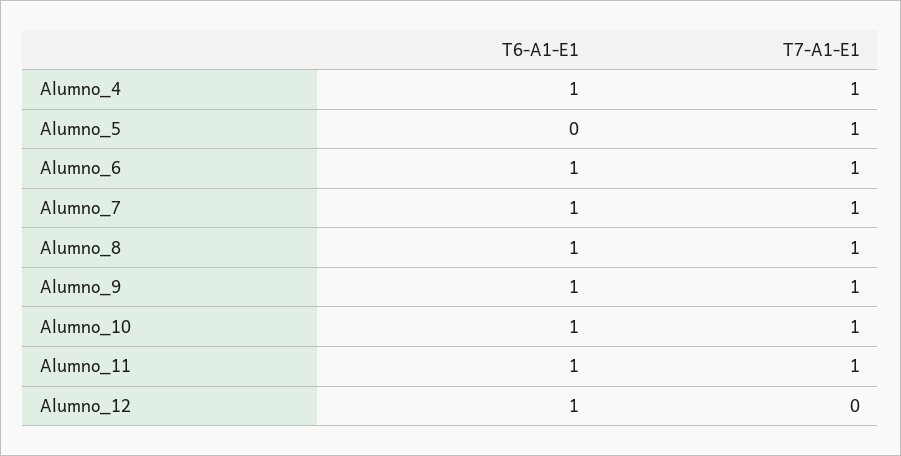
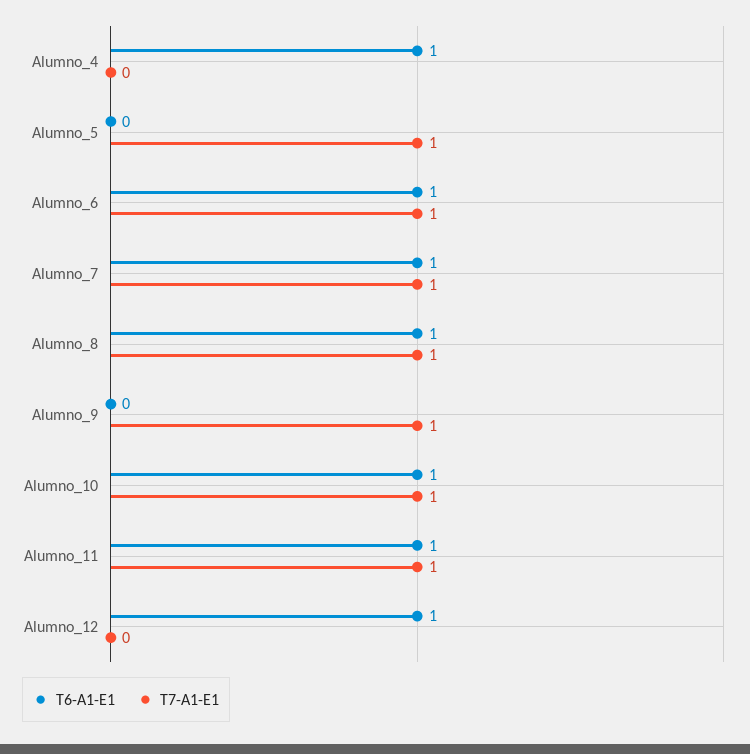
  {
    "T6-A1-E1": {
      "Alumno_4": 1,
      "Alumno_5": 0,
      "Alumno_6": 1,
      "Alumno_7": 1,
      "Alumno_8": 1,
-     "Alumno_9": 1,
+     "Alumno_9": 0,
      "Alumno_10": 1,
      "Alumno_11": 1,
      "Alumno_12": 1
    },
    "T7-A1-E1": {
-     "Alumno_4": 1,
+     "Alumno_4": 0,
      "Alumno_5": 1,
      "Alumno_6": 1,
      "Alumno_7": 1,
      "Alumno_8": 1,
      "Alumno_9": 1,
      "Alumno_10": 1,
      "Alumno_11": 1,
      "Alumno_12": 0
    }
  }

